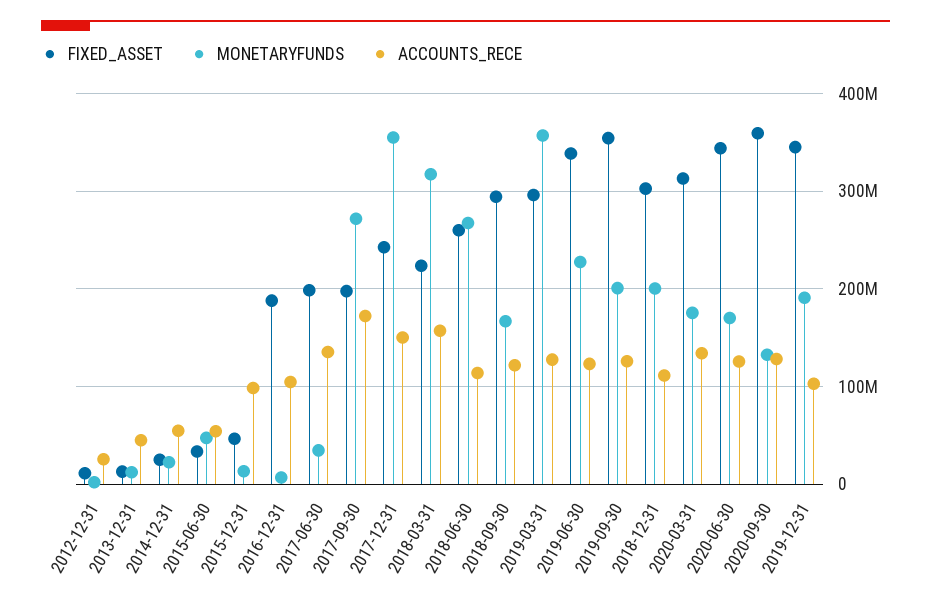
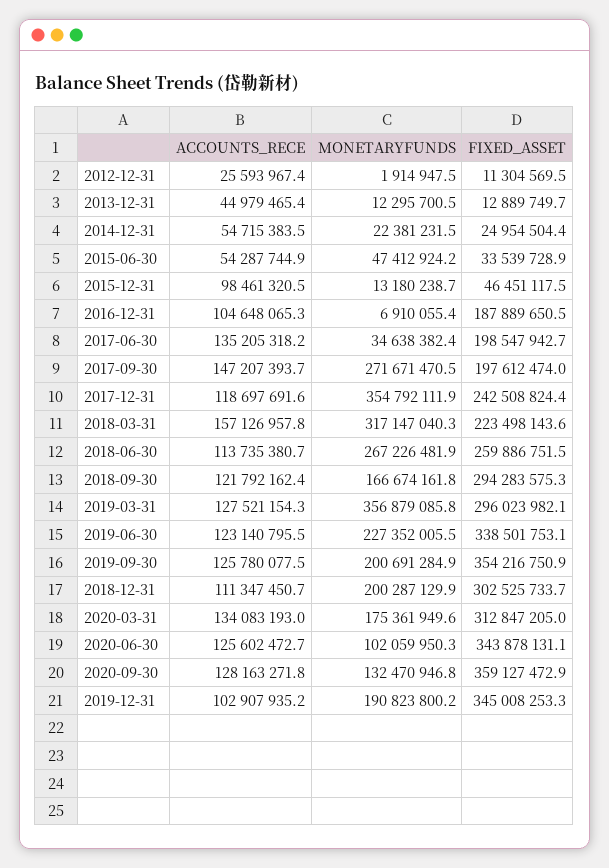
  {
    "FIXED_ASSET": {
      "2012-12-31": 11304569.5,
      "2013-12-31": 12889749.7,
      "2014-12-31": 24954504.4,
      "2015-06-30": 33539728.9,
      "2015-12-31": 46451117.5,
      "2016-12-31": 187889650.5,
      "2017-06-30": 198547942.7,
      "2017-09-30": 197612474,
      "2017-12-31": 242508824.4,
      "2018-03-31": 223498143.6,
      "2018-06-30": 259886751.5,
      "2018-09-30": 294283575.3,
      "2019-03-31": 296023982.1,
      "2019-06-30": 338501753.1,
      "2019-09-30": 354216750.9,
      "2018-12-31": 302525733.7,
      "2020-03-31": 312847205,
      "2020-06-30": 343878131.1,
      "2020-09-30": 359127472.9,
      "2019-12-31": 345008253.3
    },
    "MONETARYFUNDS": {
      "2012-12-31": 1914947.5,
      "2013-12-31": 12295700.5,
      "2014-12-31": 22381231.5,
      "2015-06-30": 47412924.2,
      "2015-12-31": 13180238.7,
      "2016-12-31": 6910055.4,
      "2017-06-30": 34638382.4,
      "2017-09-30": 271671470.5,
      "2017-12-31": 354792111.9,
      "2018-03-31": 317147040.3,
      "2018-06-30": 267226481.9,
      "2018-09-30": 166674161.8,
      "2019-03-31": 356879085.8,
      "2019-06-30": 227352005.5,
      "2019-09-30": 200691284.9,
      "2018-12-31": 200287129.9,
      "2020-03-31": 175361949.6,
-     "2020-06-30": 170000000,
+     "2020-06-30": 102059950.3,
      "2020-09-30": 132470946.8,
      "2019-12-31": 190823800.2
    },
    "ACCOUNTS_RECE": {
      "2012-12-31": 25593967.4,
      "2013-12-31": 44979465.4,
      "2014-12-31": 54715383.5,
      "2015-06-30": 54287744.9,
      "2015-12-31": 98461320.5,
      "2016-12-31": 104648065.3,
      "2017-06-30": 135205318.2,
-     "2017-09-30": 170000000,
+     "2017-09-30": 147207393.7,
-     "2017-12-31": 150000000,
+     "2017-12-31": 118697691.6,
      "2018-03-31": 157126957.8,
      "2018-06-30": 113735380.7,
      "2018-09-30": 121792162.4,
      "2019-03-31": 127521154.3,
      "2019-06-30": 123140795.5,
      "2019-09-30": 125780077.5,
      "2018-12-31": 111347450.7,
      "2020-03-31": 134083193,
      "2020-06-30": 125602472.7,
      "2020-09-30": 128163271.8,
      "2019-12-31": 102907935.2
    }
  }

